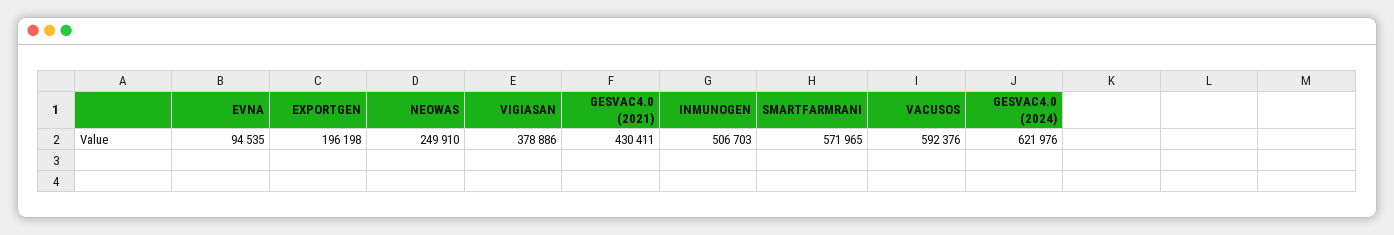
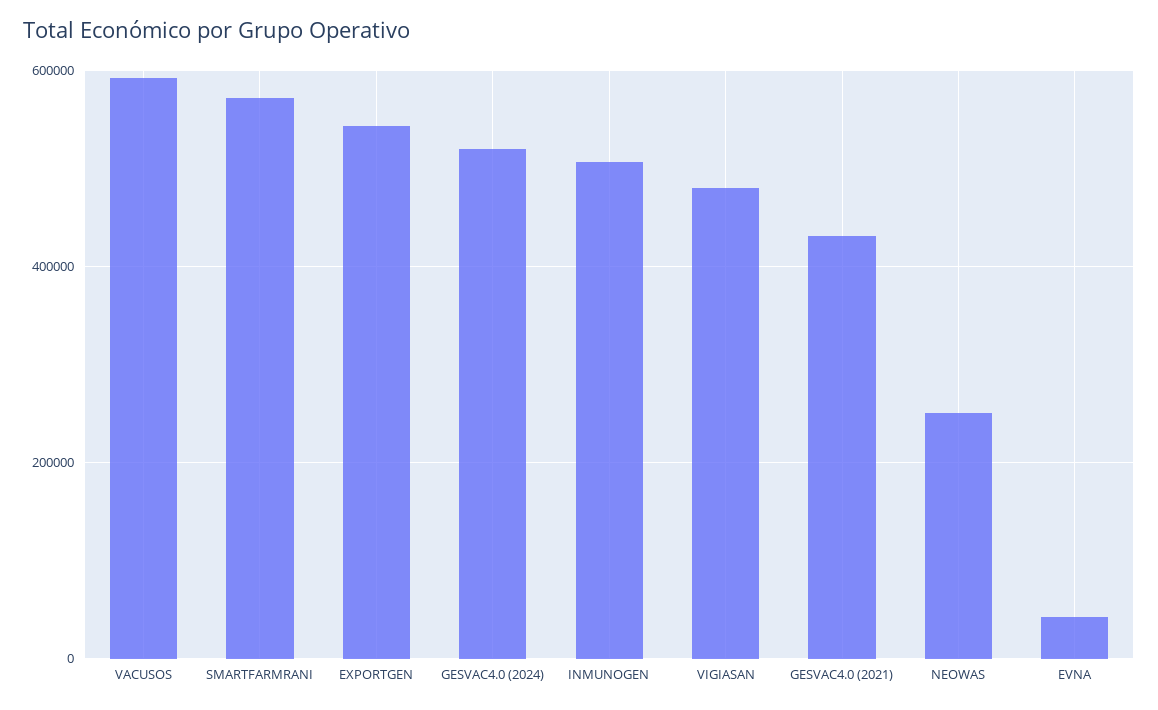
  {
-   "EVNA": 94535,
+   "EVNA": 40000,
-   "EXPORTGEN": 196198,
+   "EXPORTGEN": 540000,
    "NEOWAS": 249910,
-   "VIGIASAN": 378886,
+   "VIGIASAN": 480000,
    "GESVAC4.0 (2021)": 430411,
    "INMUNOGEN": 506703,
    "SMARTFARMRANI": 571965,
    "VACUSOS": 592376,
-   "GESVAC4.0 (2024)": 621976
+   "GESVAC4.0 (2024)": 520000
  }

